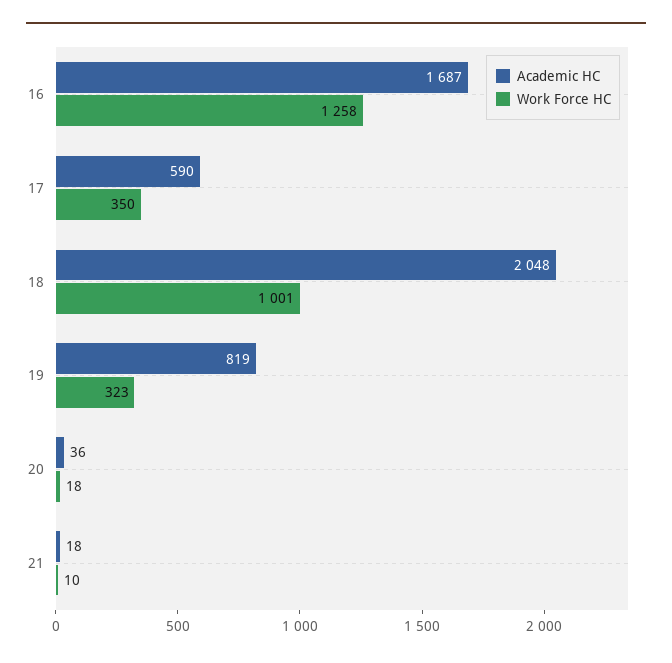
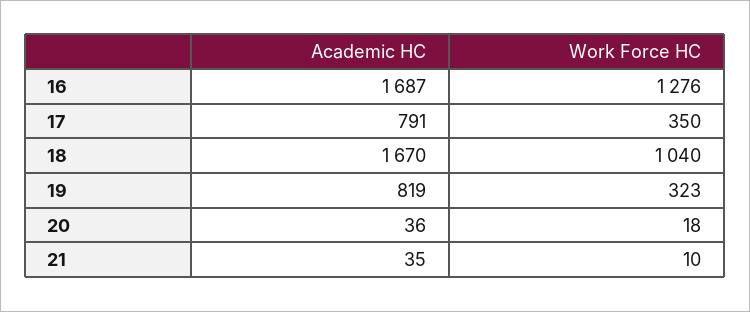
  {
    "Academic HC": {
      "16": 1687,
-     "17": 590,
+     "17": 791,
-     "18": 2048,
+     "18": 1670,
      "19": 819,
      "20": 36,
-     "21": 18
+     "21": 35
    },
    "Work Force HC": {
-     "16": 1258,
+     "16": 1276,
      "17": 350,
-     "18": 1001,
+     "18": 1040,
      "19": 323,
      "20": 18,
      "21": 10
    }
  }

